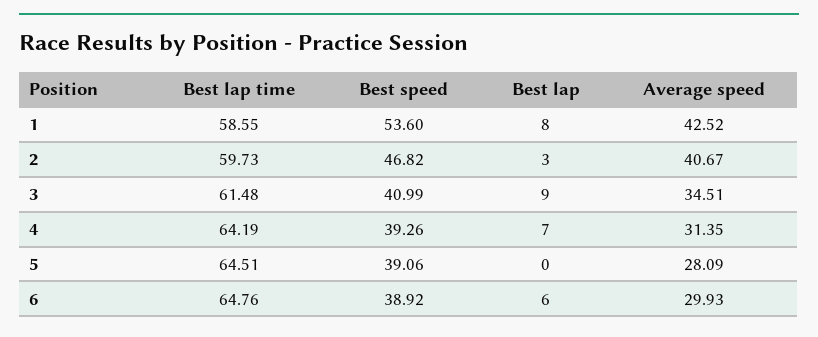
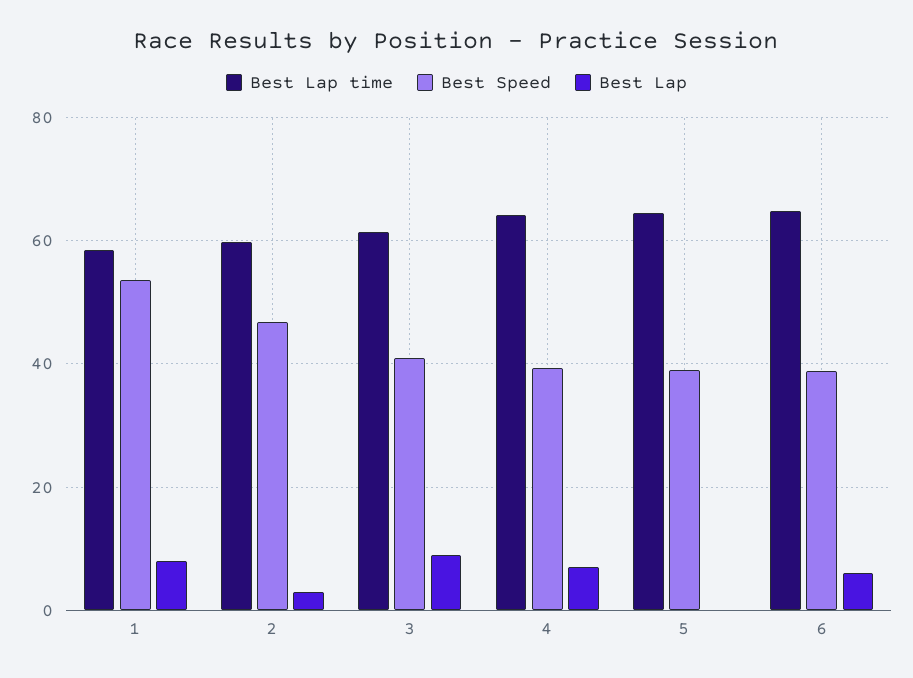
  {
    "Best lap time": {
      "1": 58.55,
      "2": 59.73,
      "3": 61.48,
      "4": 64.19,
      "5": 64.51,
      "6": 64.76
    },
    "Best speed": {
      "1": 53.6,
      "2": 46.82,
      "3": 40.99,
      "4": 39.26,
      "5": 39.06,
      "6": 38.92
    },
    "Best lap": {
      "1": 8,
      "2": 3,
      "3": 9,
      "4": 7,
      "5": 0,
      "6": 6
-   },
+   }
-   "Average speed": {
-     "1": 42.52,
-     "2": 40.67,
-     "3": 34.51,
-     "4": 31.35,
-     "5": 28.09,
-     "6": 29.93
-   }
  }

